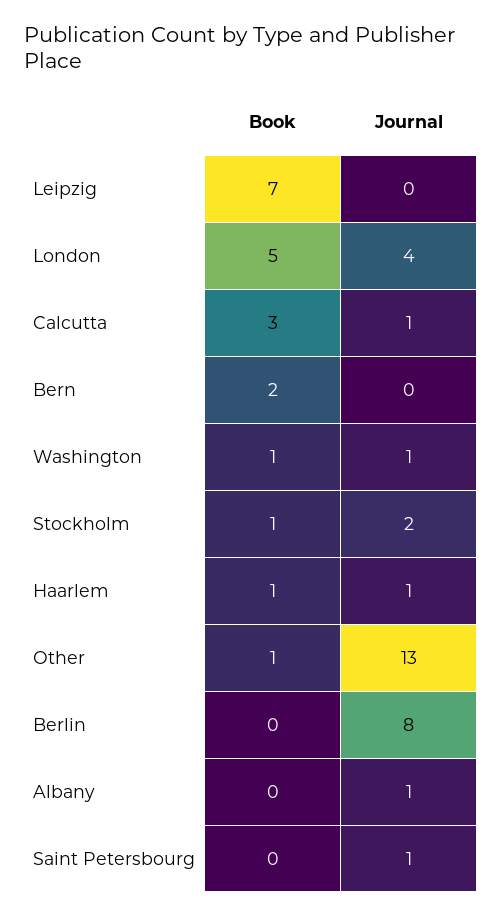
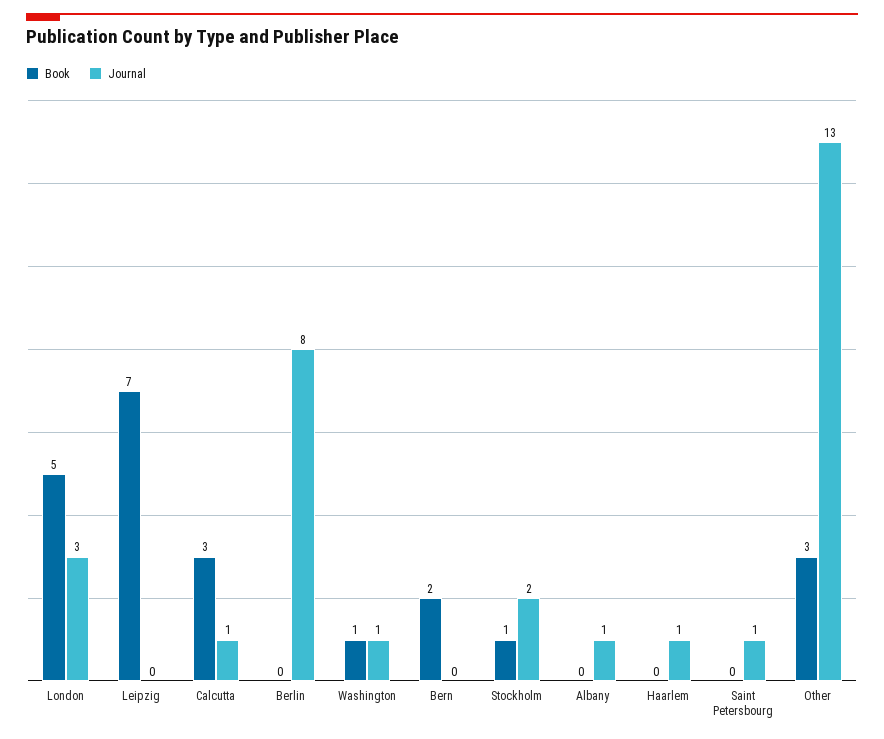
  {
    "Book": {
      "Leipzig": 7,
      "London": 5,
      "Calcutta": 3,
      "Bern": 2,
      "Washington": 1,
      "Stockholm": 1,
-     "Haarlem": 1,
+     "Haarlem": 0,
-     "Other": 1,
+     "Other": 3,
      "Berlin": 0,
      "Albany": 0,
      "Saint Petersbourg": 0
    },
    "Journal": {
      "Leipzig": 0,
-     "London": 4,
+     "London": 3,
      "Calcutta": 1,
      "Bern": 0,
      "Washington": 1,
      "Stockholm": 2,
      "Haarlem": 1,
      "Other": 13,
      "Berlin": 8,
      "Albany": 1,
      "Saint Petersbourg": 1
    }
  }

